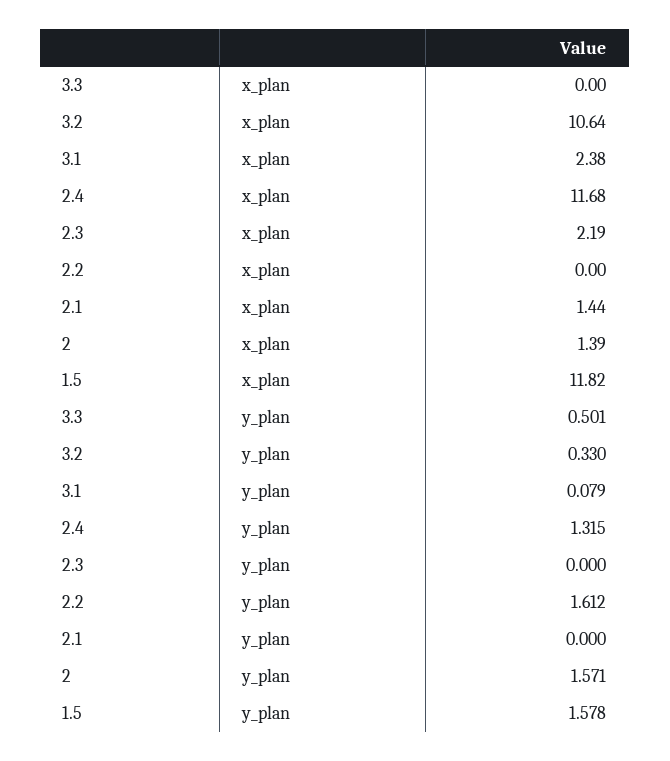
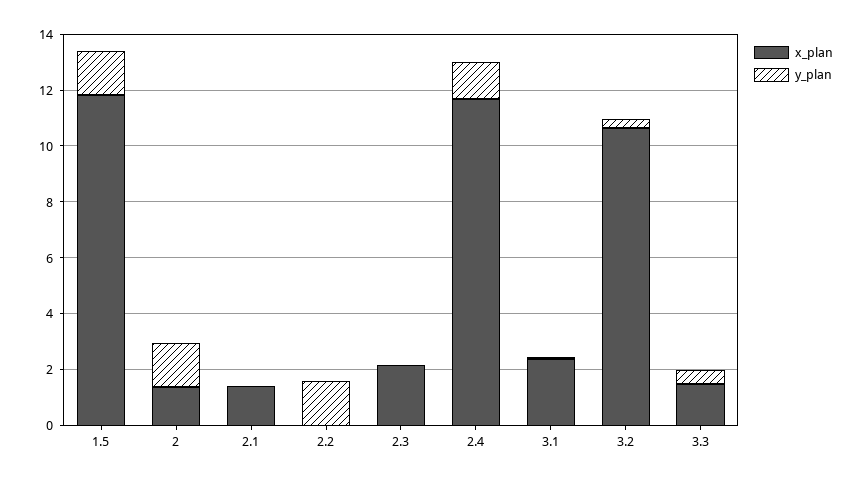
  {
    "x_plan": {
-     "3.3": 0,
+     "3.3": 1.5,
      "3.2": 10.64,
      "3.1": 2.38,
      "2.4": 11.68,
      "2.3": 2.19,
      "2.2": 0,
      "2.1": 1.44,
      "2": 1.39,
      "1.5": 11.82
    },
    "y_plan": {
      "3.3": 0.501,
      "3.2": 0.33,
      "3.1": 0.079,
      "2.4": 1.315,
      "2.3": 0,
      "2.2": 1.612,
      "2.1": 0,
      "2": 1.571,
      "1.5": 1.578
    }
  }

